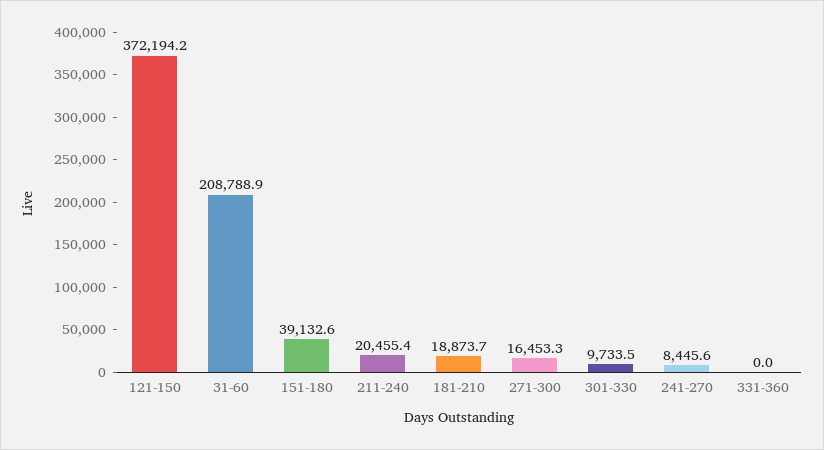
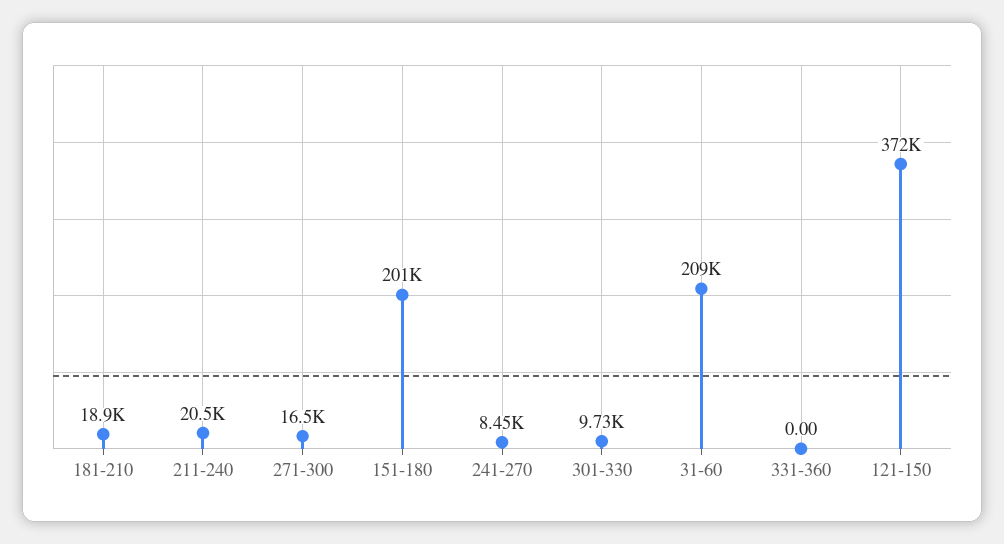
  {
    "121-150": 372194.2,
    "31-60": 208788.9,
-   "151-180": 39132.6,
+   "151-180": 201000,
    "211-240": 20455.4,
    "181-210": 18873.7,
    "271-300": 16453.3,
    "301-330": 9733.5,
    "241-270": 8445.6,
    "331-360": 0
  }

